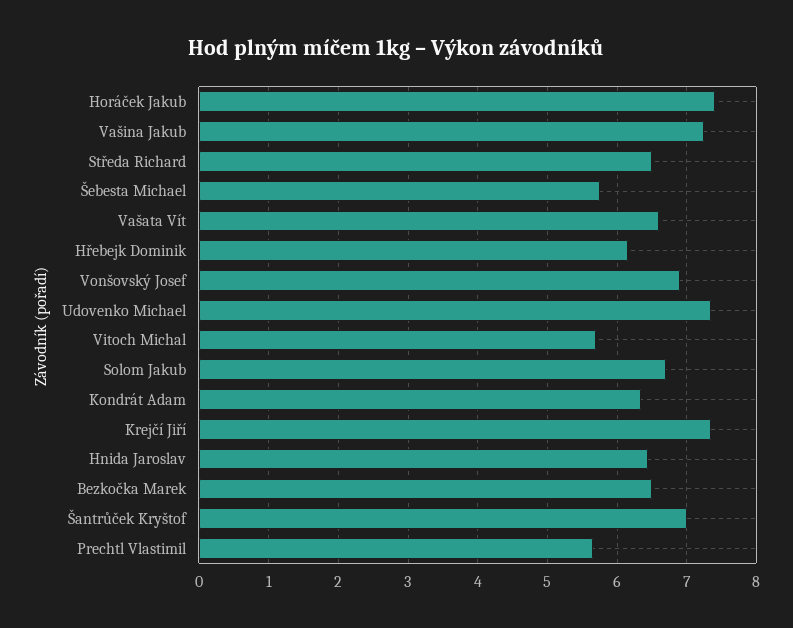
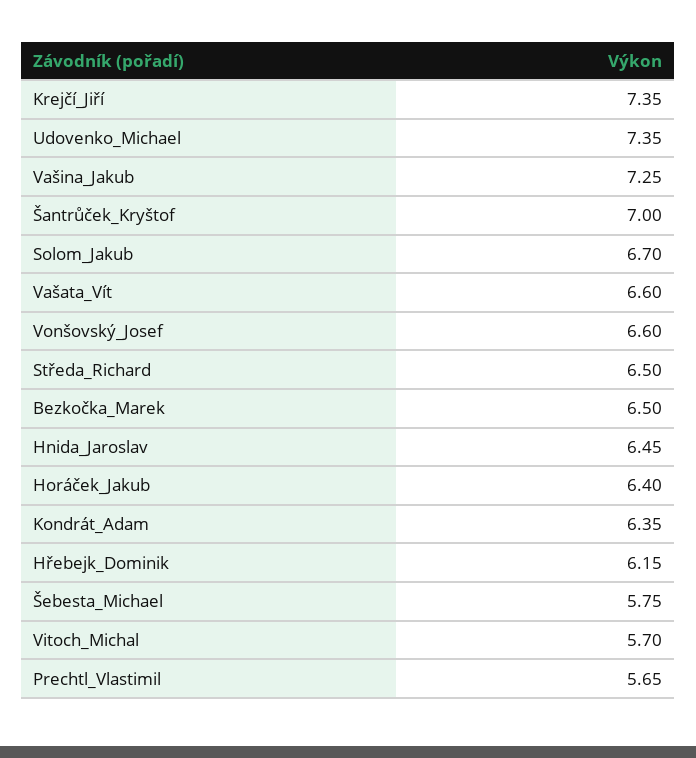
  {
-   "Horáček Jakub": 7.4,
+   "Horáček Jakub": 6.4,
    "Vašina Jakub": 7.25,
    "Středa Richard": 6.5,
    "Šebesta Michael": 5.75,
    "Vašata Vít": 6.6,
    "Hřebejk Dominik": 6.15,
-   "Vonšovský Josef": 6.9,
+   "Vonšovský Josef": 6.6,
    "Udovenko Michael": 7.35,
    "Vitoch Michal": 5.7,
    "Solom Jakub": 6.7,
    "Kondrát Adam": 6.35,
    "Krejčí Jiří": 7.35,
    "Hnida Jaroslav": 6.45,
    "Bezkočka Marek": 6.5,
    "Šantrůček Kryštof": 7,
    "Prechtl Vlastimil": 5.65
  }

